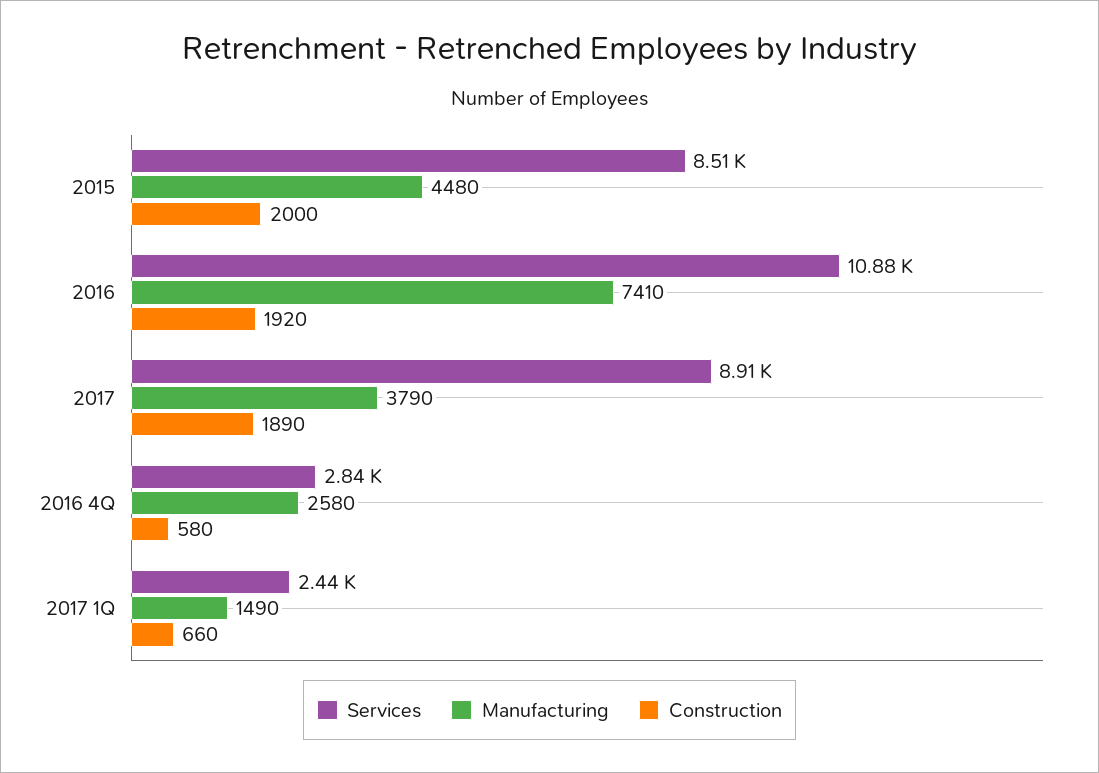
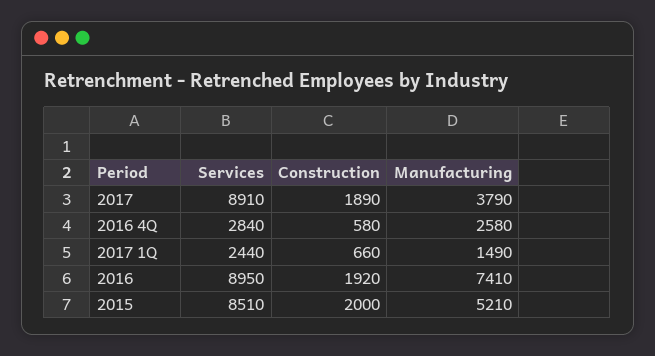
  {
    "Services": {
      "2015": 8510,
-     "2016": 10880,
+     "2016": 8950,
      "2017": 8910,
      "2016 4Q": 2840,
      "2017 1Q": 2440
    },
    "Manufacturing": {
-     "2015": 4480,
+     "2015": 5210,
      "2016": 7410,
      "2017": 3790,
      "2016 4Q": 2580,
      "2017 1Q": 1490
    },
    "Construction": {
      "2015": 2000,
      "2016": 1920,
      "2017": 1890,
      "2016 4Q": 580,
      "2017 1Q": 660
    }
  }

